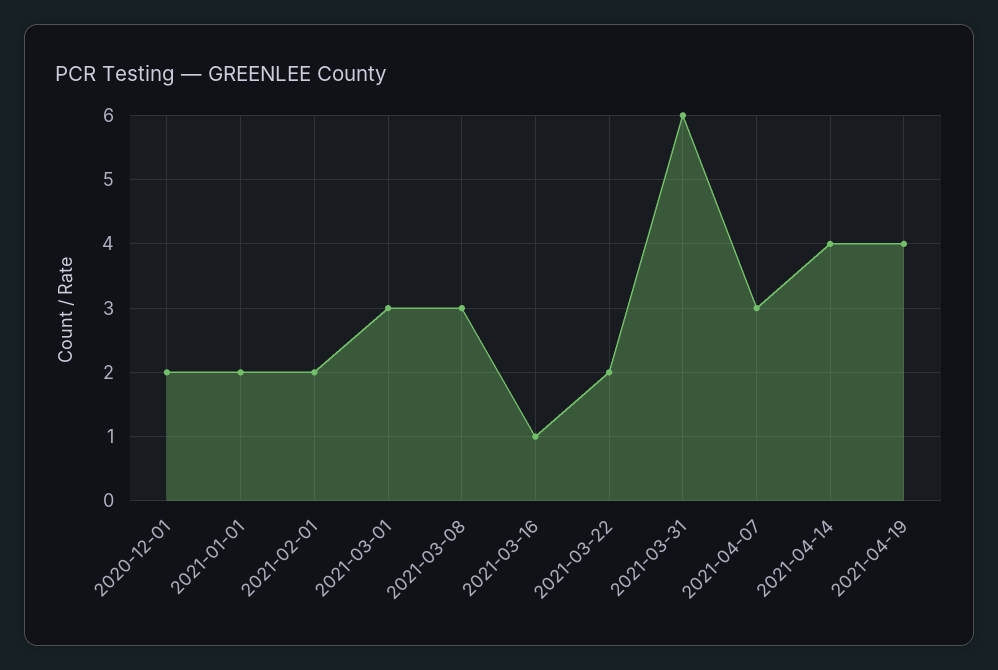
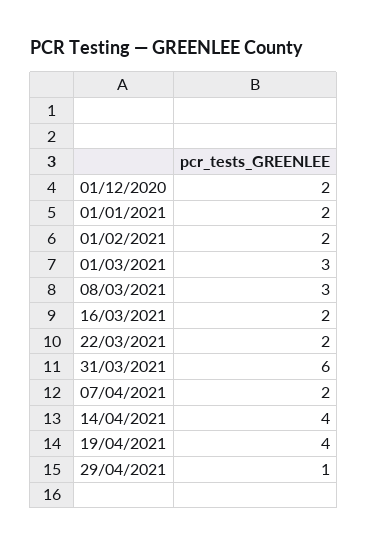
  {
    "2020-12-01": 2,
    "2021-01-01": 2,
    "2021-02-01": 2,
    "2021-03-01": 3,
    "2021-03-08": 3,
-   "2021-03-16": 1,
+   "2021-03-16": 2,
    "2021-03-22": 2,
    "2021-03-31": 6,
-   "2021-04-07": 3,
+   "2021-04-07": 2,
    "2021-04-14": 4,
-   "2021-04-19": 4
+   "2021-04-19": 4,
+   "29/04/2021": 1
  }

